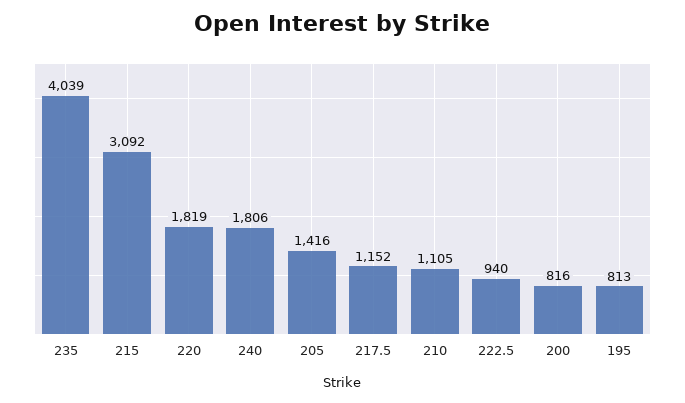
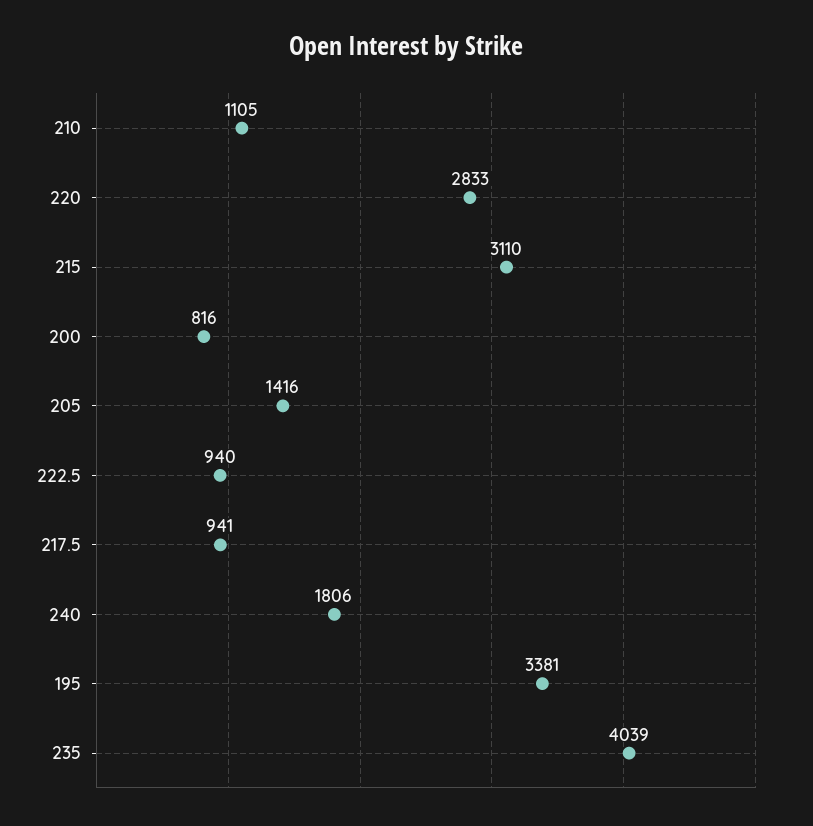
  {
    "235": 4039,
-   "215": 3092,
+   "215": 3110,
-   "220": 1819,
+   "220": 2833,
    "240": 1806,
    "205": 1416,
-   "217.5": 1152,
+   "217.5": 941,
    "210": 1105,
    "222.5": 940,
    "200": 816,
-   "195": 813
+   "195": 3381
  }

